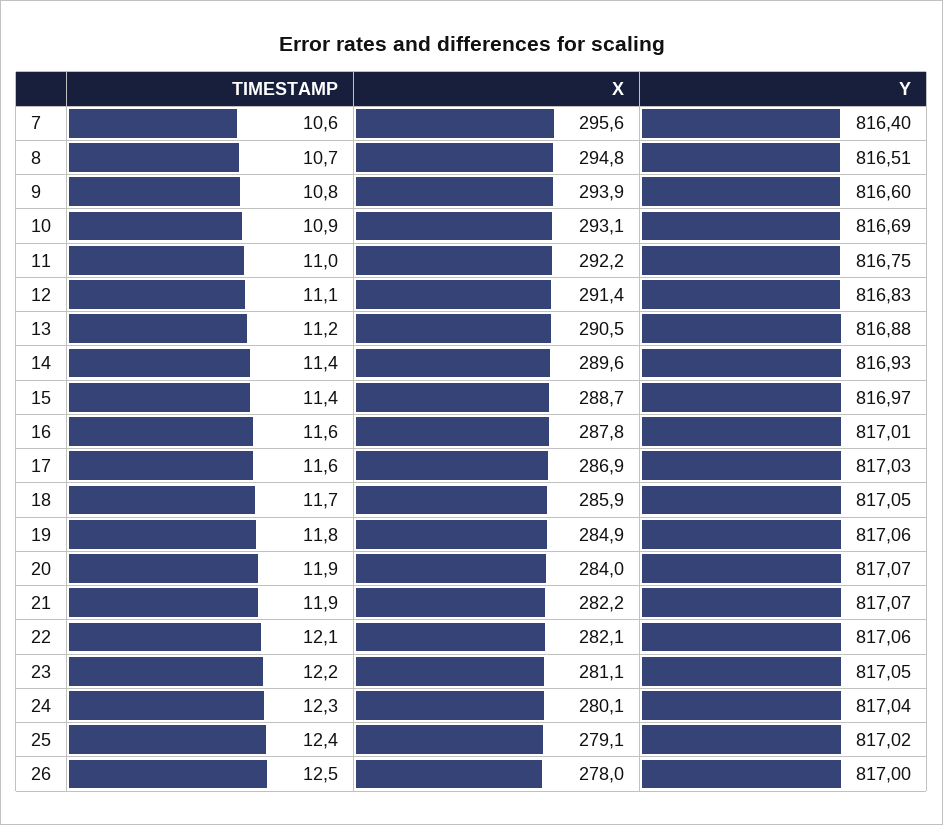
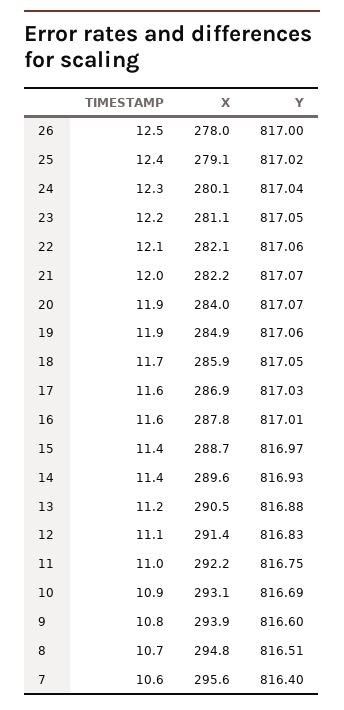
  {
    "TIMESTAMP": {
      "7": 10.6,
      "8": 10.7,
      "9": 10.8,
      "10": 10.9,
      "11": 11,
      "12": 11.1,
      "13": 11.2,
      "14": 11.4,
      "15": 11.4,
      "16": 11.6,
      "17": 11.6,
      "18": 11.7,
-     "19": 11.8,
+     "19": 11.9,
      "20": 11.9,
-     "21": 11.9,
+     "21": 12,
      "22": 12.1,
      "23": 12.2,
      "24": 12.3,
      "25": 12.4,
      "26": 12.5
    },
    "X": {
      "7": 295.6,
      "8": 294.8,
      "9": 293.9,
      "10": 293.1,
      "11": 292.2,
      "12": 291.4,
      "13": 290.5,
      "14": 289.6,
      "15": 288.7,
      "16": 287.8,
      "17": 286.9,
      "18": 285.9,
      "19": 284.9,
      "20": 284,
      "21": 282.2,
      "22": 282.1,
      "23": 281.1,
      "24": 280.1,
      "25": 279.1,
      "26": 278
    },
    "Y": {
      "7": 816.4,
      "8": 816.51,
      "9": 816.6,
      "10": 816.69,
      "11": 816.75,
      "12": 816.83,
      "13": 816.88,
      "14": 816.93,
      "15": 816.97,
      "16": 817.01,
      "17": 817.03,
      "18": 817.05,
      "19": 817.06,
      "20": 817.07,
      "21": 817.07,
      "22": 817.06,
      "23": 817.05,
      "24": 817.04,
      "25": 817.02,
      "26": 817
    }
  }

